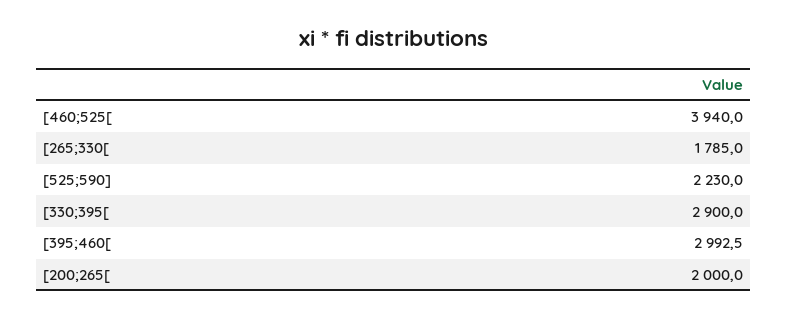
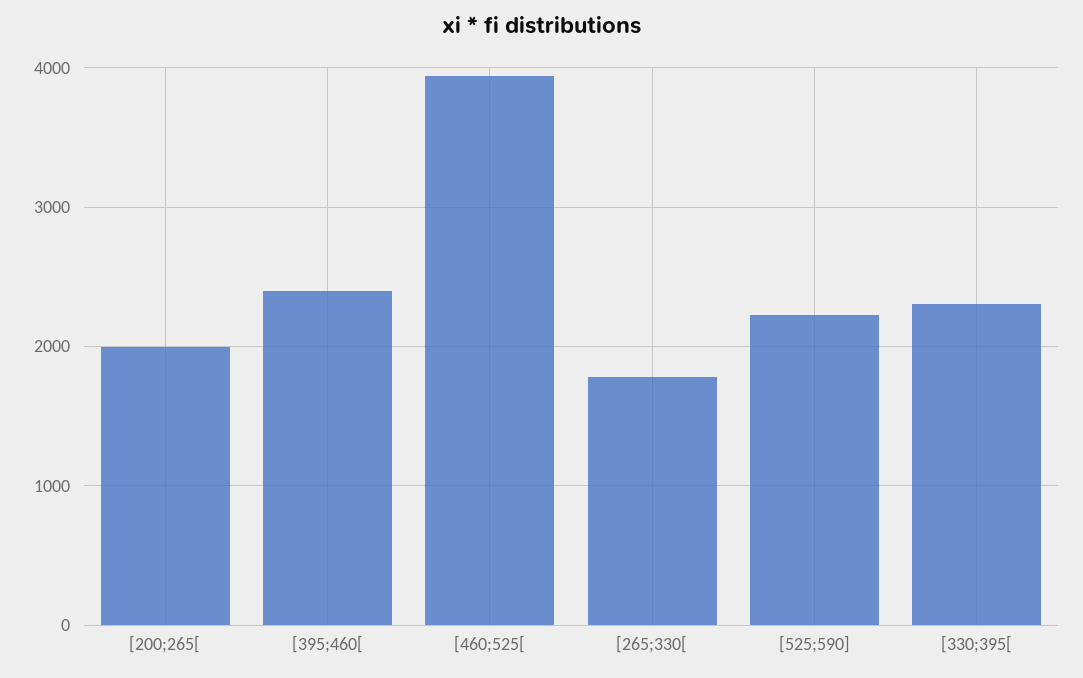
  {
    "[460;525[": 3940,
    "[265;330[": 1785,
    "[525;590]": 2230,
-   "[330;395[": 2900,
+   "[330;395[": 2300,
-   "[395;460[": 2992.5,
+   "[395;460[": 2400,
    "[200;265[": 2000
  }

